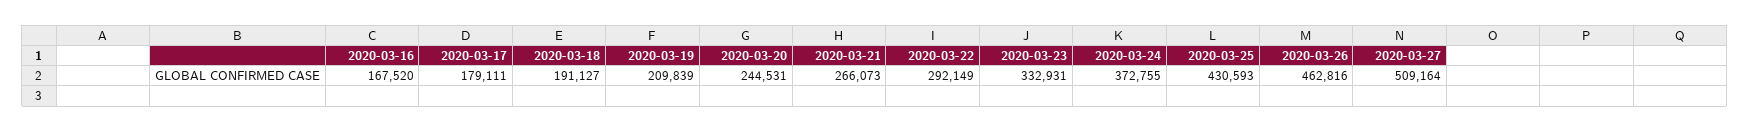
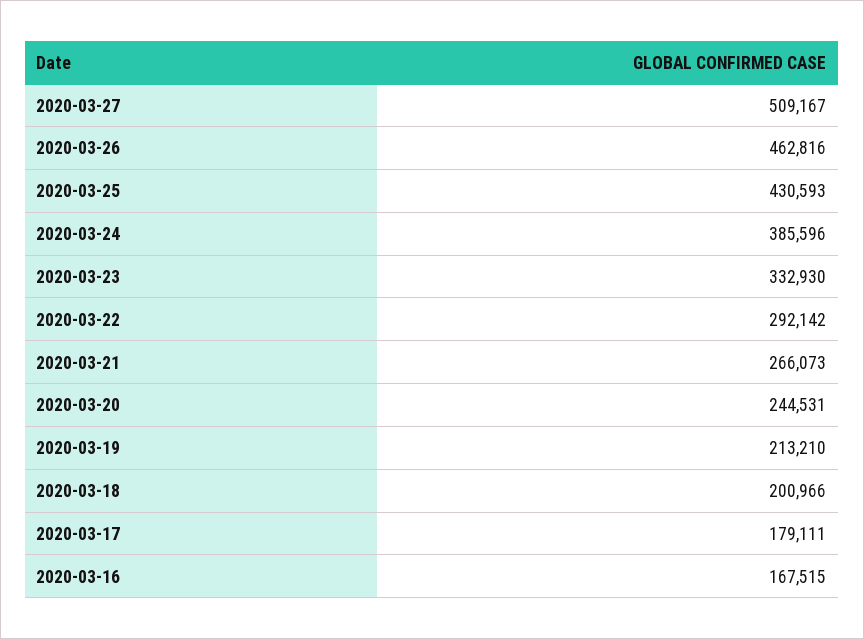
  {
-   "2020-03-16": 167520,
+   "2020-03-16": 167515,
    "2020-03-17": 179111,
-   "2020-03-18": 191127,
+   "2020-03-18": 200966,
-   "2020-03-19": 209839,
+   "2020-03-19": 213210,
    "2020-03-20": 244531,
    "2020-03-21": 266073,
-   "2020-03-22": 292149,
+   "2020-03-22": 292142,
-   "2020-03-23": 332931,
+   "2020-03-23": 332930,
-   "2020-03-24": 372755,
+   "2020-03-24": 385596,
    "2020-03-25": 430593,
    "2020-03-26": 462816,
-   "2020-03-27": 509164
+   "2020-03-27": 509167
  }

